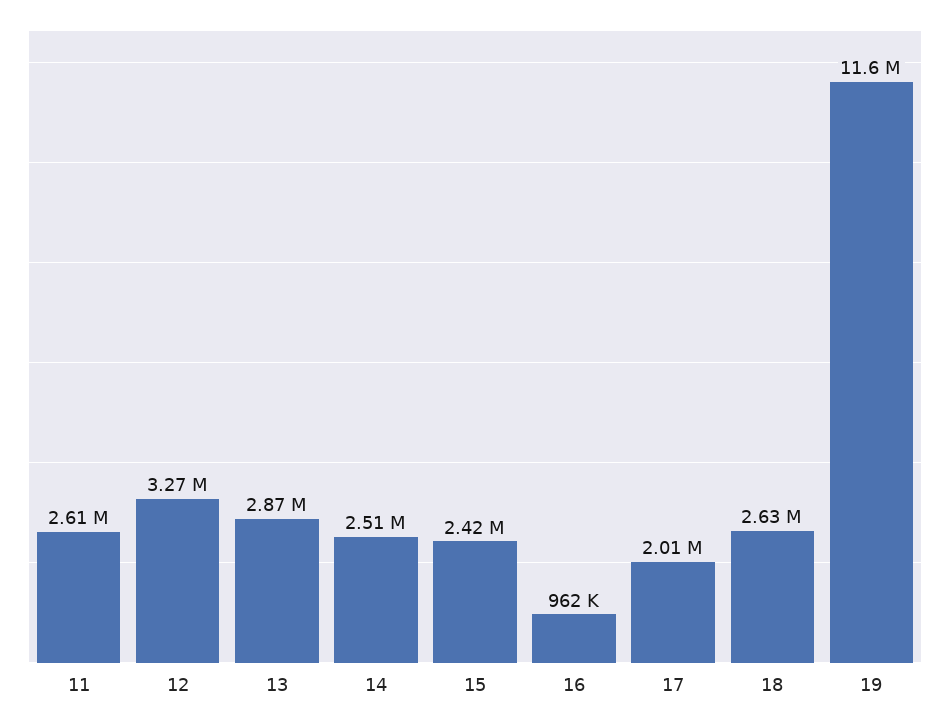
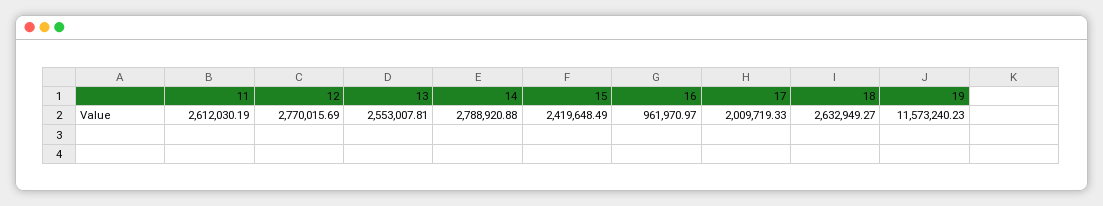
  {
    "11": 2612030.19,
-   "12": 3270000,
+   "12": 2770015.69,
-   "13": 2870000,
+   "13": 2553007.81,
-   "14": 2510000,
+   "14": 2788920.88,
    "15": 2419648.49,
    "16": 961970.97,
    "17": 2009719.33,
    "18": 2632949.27,
    "19": 11573240.23
  }

